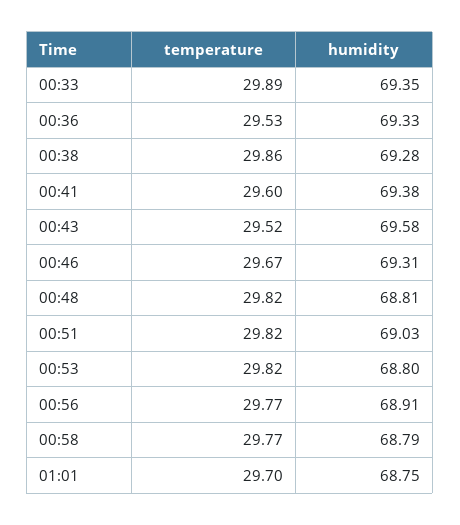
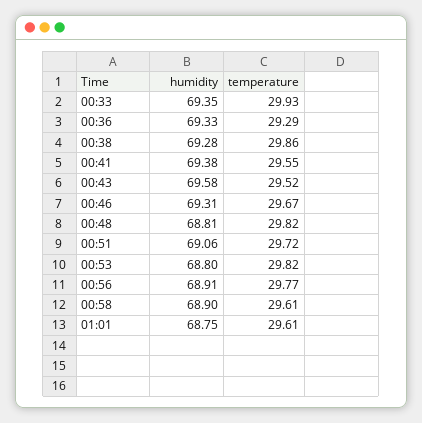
  {
    "temperature": {
-     "00:33": 29.89,
+     "00:33": 29.93,
-     "00:36": 29.53,
+     "00:36": 29.29,
      "00:38": 29.86,
-     "00:41": 29.6,
+     "00:41": 29.55,
      "00:43": 29.52,
      "00:46": 29.67,
      "00:48": 29.82,
-     "00:51": 29.82,
+     "00:51": 29.72,
      "00:53": 29.82,
      "00:56": 29.77,
-     "00:58": 29.77,
+     "00:58": 29.61,
-     "01:01": 29.7
+     "01:01": 29.61
    },
    "humidity": {
      "00:33": 69.35,
      "00:36": 69.33,
      "00:38": 69.28,
      "00:41": 69.38,
      "00:43": 69.58,
      "00:46": 69.31,
      "00:48": 68.81,
-     "00:51": 69.03,
+     "00:51": 69.06,
      "00:53": 68.8,
      "00:56": 68.91,
-     "00:58": 68.79,
+     "00:58": 68.9,
      "01:01": 68.75
    }
  }

